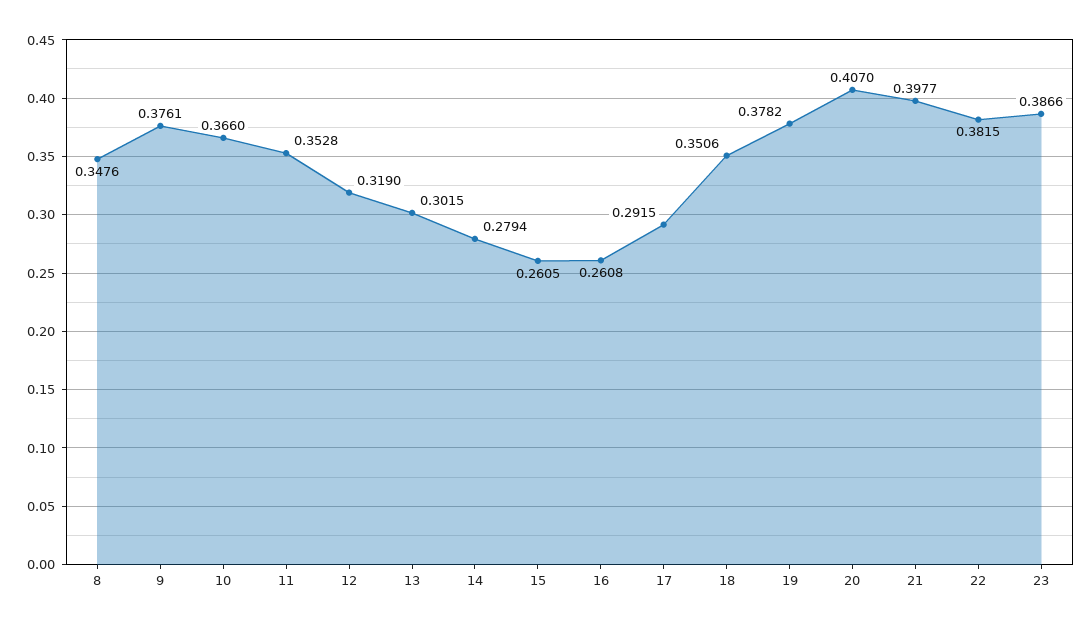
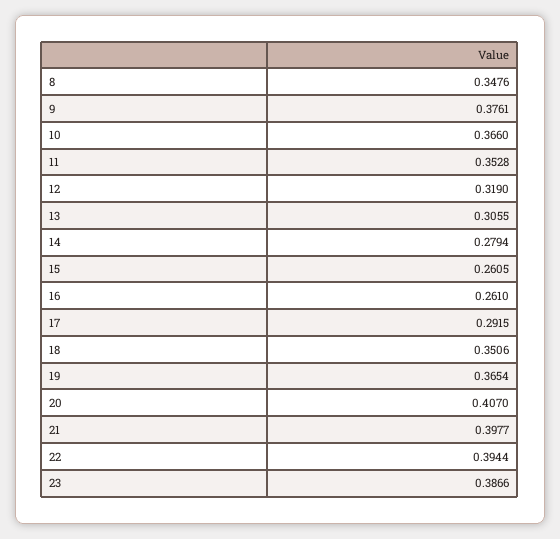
  {
    "8": 0.3476,
    "9": 0.3761,
    "10": 0.366,
    "11": 0.3528,
    "12": 0.319,
-   "13": 0.3015,
+   "13": 0.3055,
    "14": 0.2794,
    "15": 0.2605,
-   "16": 0.2608,
+   "16": 0.261,
    "17": 0.2915,
    "18": 0.3506,
-   "19": 0.3782,
+   "19": 0.3654,
    "20": 0.407,
    "21": 0.3977,
-   "22": 0.3815,
+   "22": 0.3944,
    "23": 0.3866
  }

